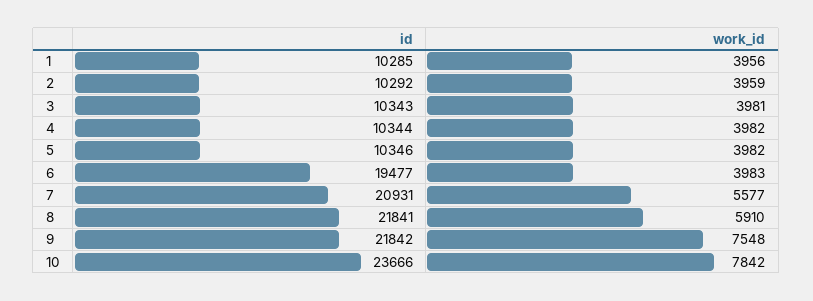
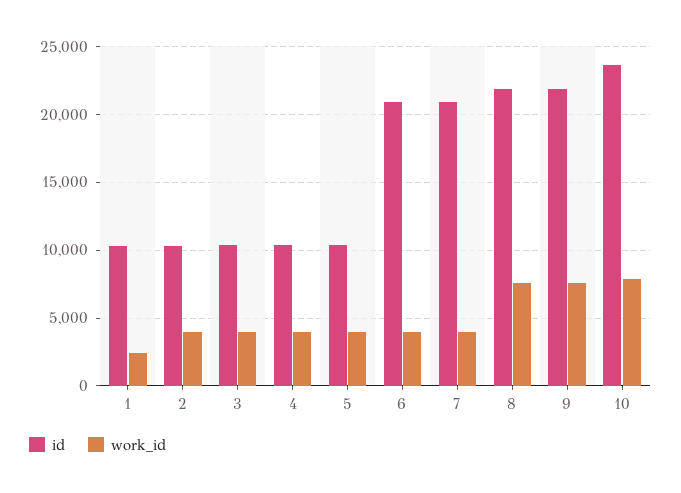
  {
    "id": {
      "1": 10285,
      "2": 10292,
      "3": 10343,
      "4": 10344,
      "5": 10346,
-     "6": 19477,
+     "6": 21000,
      "7": 20931,
      "8": 21841,
      "9": 21842,
      "10": 23666
    },
    "work_id": {
-     "1": 3956,
+     "1": 2500,
      "2": 3959,
      "3": 3981,
      "4": 3982,
      "5": 3982,
      "6": 3983,
-     "7": 5577,
+     "7": 4000,
-     "8": 5910,
+     "8": 7500,
      "9": 7548,
      "10": 7842
    }
  }

